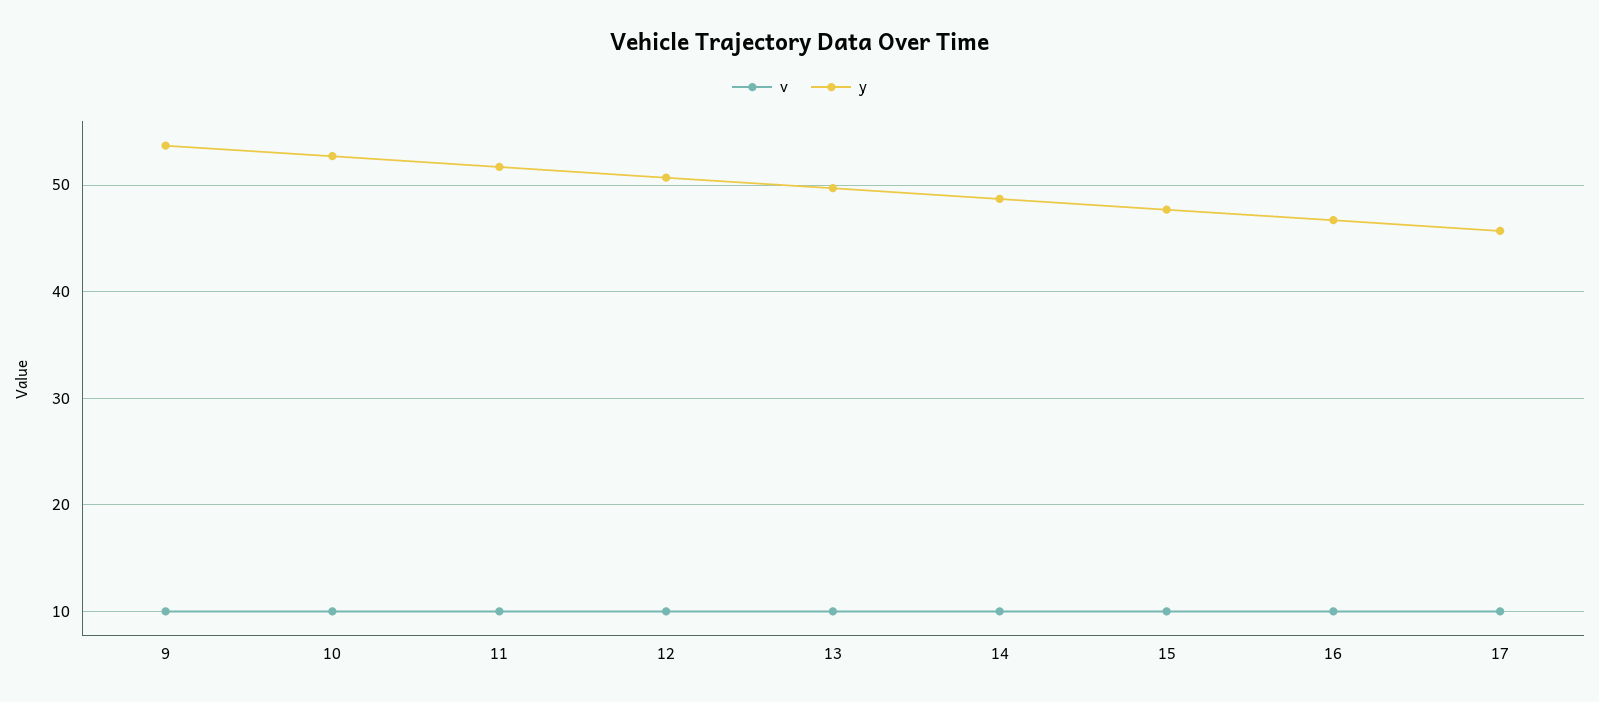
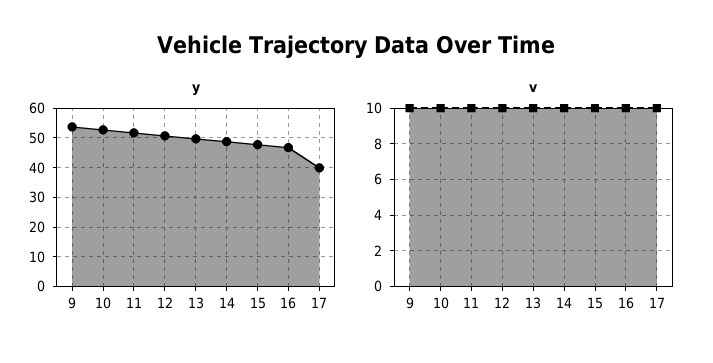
  {
    "v": {
      "9": 10,
      "10": 10,
      "11": 10,
      "12": 10,
      "13": 10,
      "14": 10,
      "15": 10,
      "16": 10,
      "17": 10
    },
    "y": {
      "9": 54,
      "10": 53,
      "11": 52,
      "12": 51,
      "13": 50,
      "14": 49,
      "15": 48,
      "16": 47,
-     "17": 46
+     "17": 40
    }
  }

